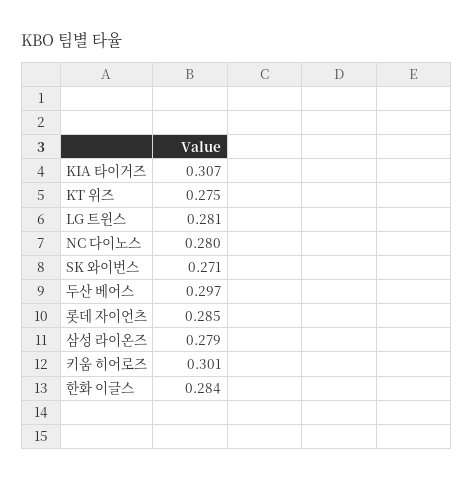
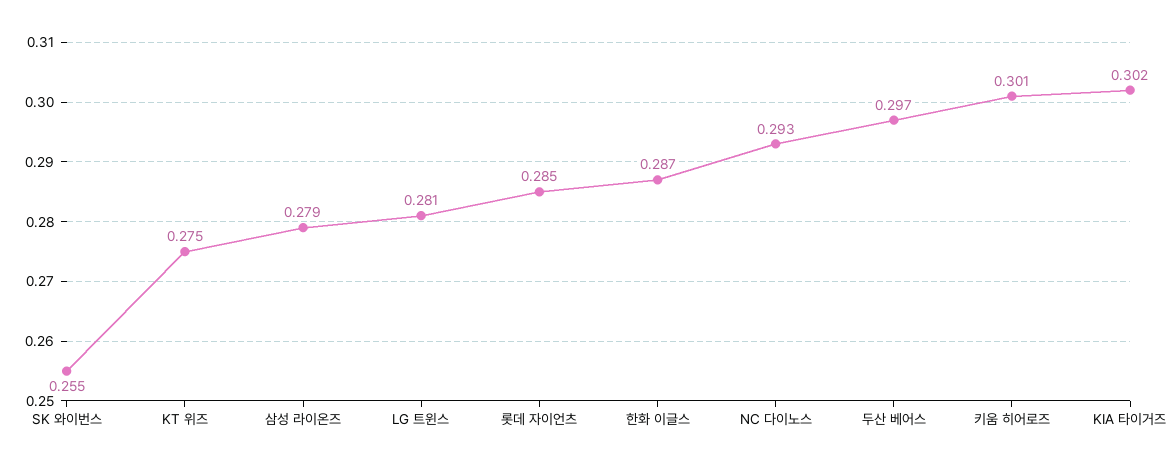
  {
-   "KIA 타이거즈": 0.307,
+   "KIA 타이거즈": 0.302,
    "KT 위즈": 0.275,
    "LG 트윈스": 0.281,
-   "NC 다이노스": 0.28,
+   "NC 다이노스": 0.293,
-   "SK 와이번스": 0.271,
+   "SK 와이번스": 0.255,
    "두산 베어스": 0.297,
    "롯데 자이언츠": 0.285,
    "삼성 라이온즈": 0.279,
    "키움 히어로즈": 0.301,
-   "한화 이글스": 0.284
+   "한화 이글스": 0.287
  }

